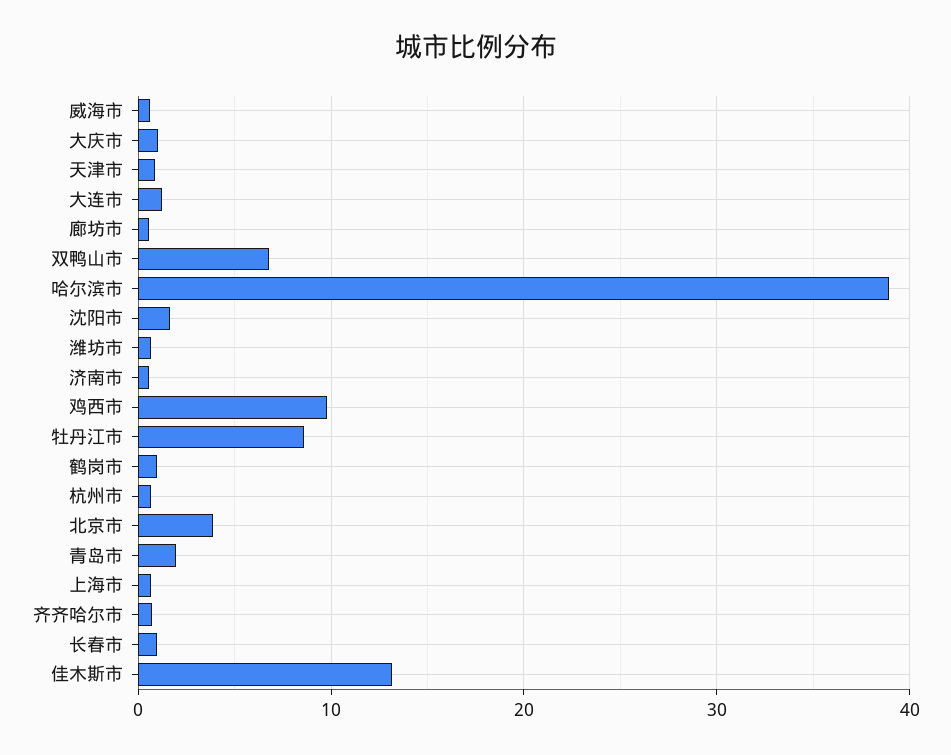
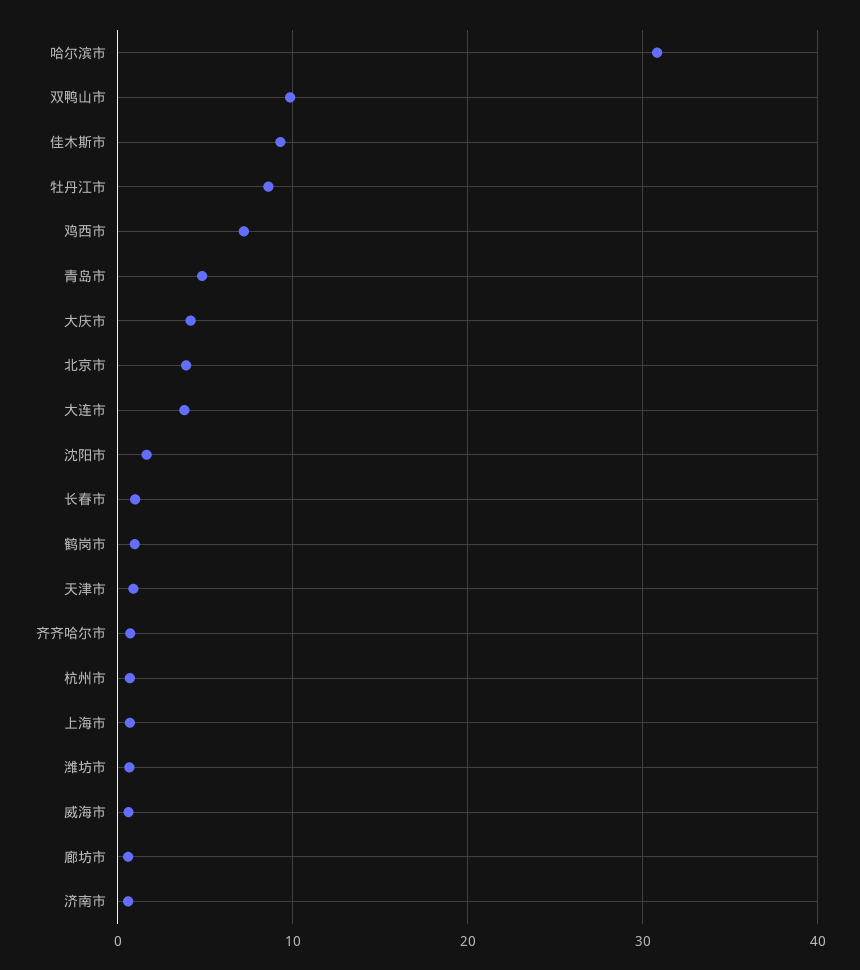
  {
    "威海市": 1,
-   "大庆市": 1,
+   "大庆市": 4,
    "天津市": 1,
-   "大连市": 1,
+   "大连市": 4,
    "廊坊市": 1,
-   "双鸭山市": 7,
+   "双鸭山市": 10,
-   "哈尔滨市": 39,
+   "哈尔滨市": 31,
    "沈阳市": 2,
    "潍坊市": 1,
    "济南市": 1,
-   "鸡西市": 10,
+   "鸡西市": 7,
    "牡丹江市": 9,
    "鹤岗市": 1,
    "杭州市": 1,
    "北京市": 4,
-   "青岛市": 2,
+   "青岛市": 5,
    "上海市": 1,
    "齐齐哈尔市": 1,
    "长春市": 1,
-   "佳木斯市": 13
+   "佳木斯市": 9
  }

